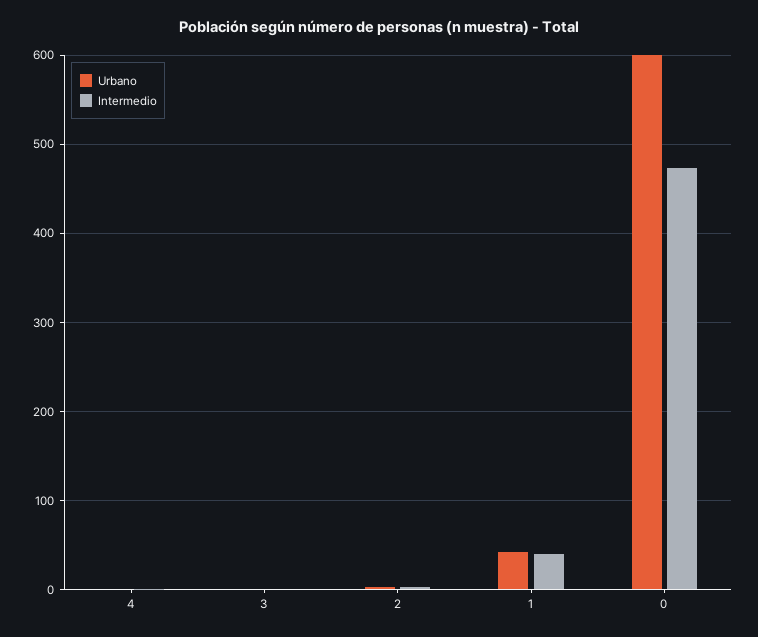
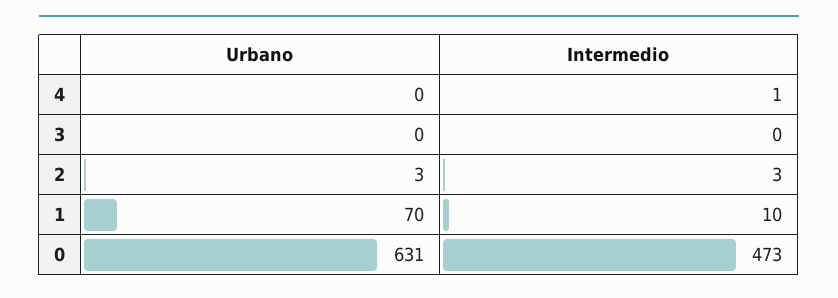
  {
    "Urbano": {
      "4": 0,
      "3": 0,
      "2": 3,
-     "1": 40,
+     "1": 70,
-     "0": 600
+     "0": 631
    },
    "Intermedio": {
      "4": 1,
      "3": 0,
      "2": 3,
-     "1": 40,
+     "1": 10,
      "0": 473
    }
  }

